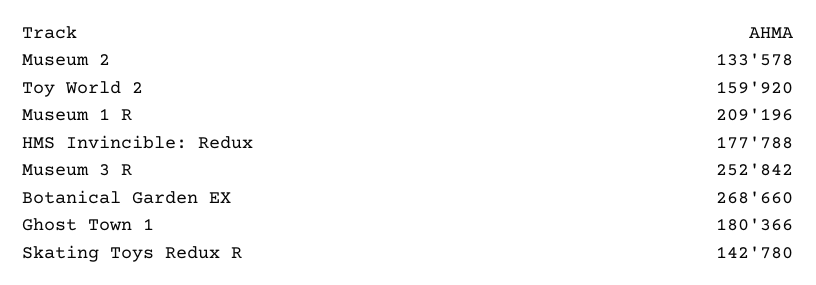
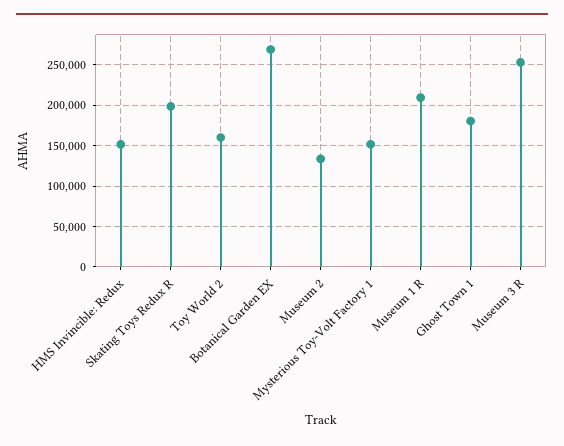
  {
    "Museum 2": 133578,
    "Toy World 2": 159920,
    "Museum 1 R": 209196,
-   "HMS Invincible: Redux": 177788,
+   "HMS Invincible: Redux": 150000,
    "Museum 3 R": 252842,
    "Botanical Garden EX": 268660,
    "Ghost Town 1": 180366,
-   "Skating Toys Redux R": 142780
+   "Skating Toys Redux R": 200000,
+   "Mysterious Toy-Volt Factory 1": 150000
  }

